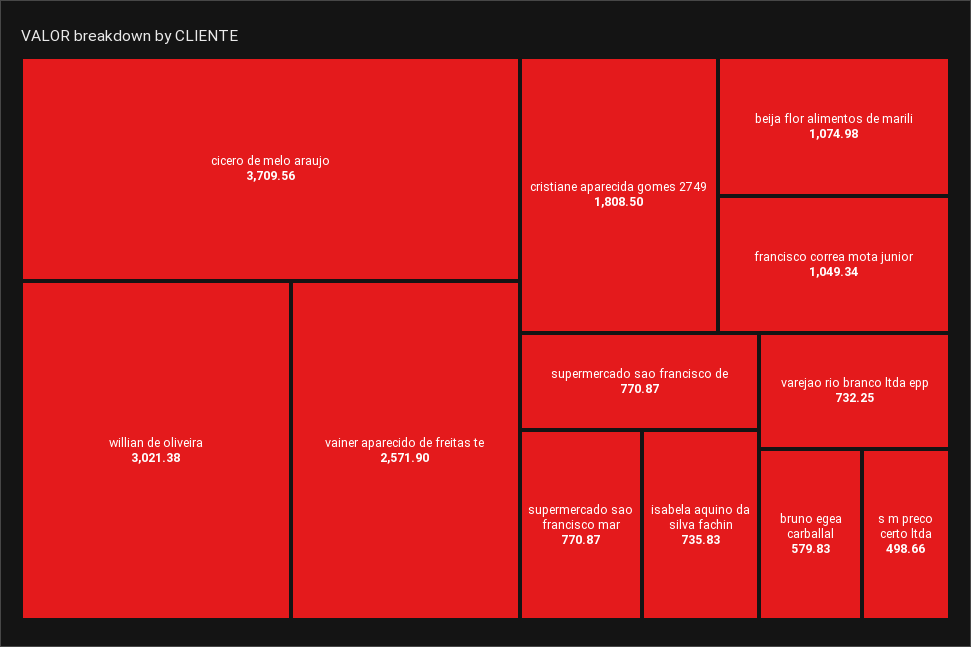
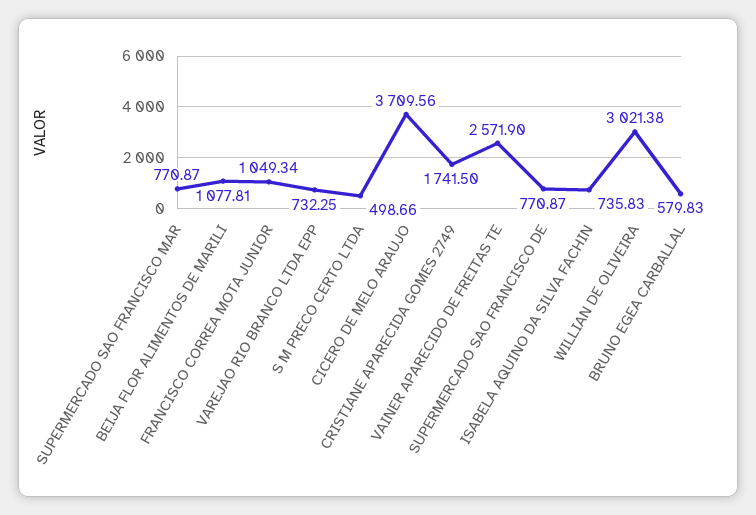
  {
    "cicero de melo araujo": 3709.56,
    "willian de oliveira": 3021.38,
    "vainer aparecido de freitas te": 2571.9,
-   "cristiane aparecida gomes 2749": 1808.5,
+   "cristiane aparecida gomes 2749": 1741.5,
-   "beija flor alimentos de marili": 1074.98,
+   "beija flor alimentos de marili": 1077.81,
    "francisco correa mota junior": 1049.34,
    "supermercado sao francisco de": 770.87,
    "supermercado sao francisco mar": 770.87,
    "isabela aquino da silva fachin": 735.83,
    "varejao rio branco ltda epp": 732.25,
    "bruno egea carballal": 579.83,
    "s m preco certo ltda": 498.66
  }

